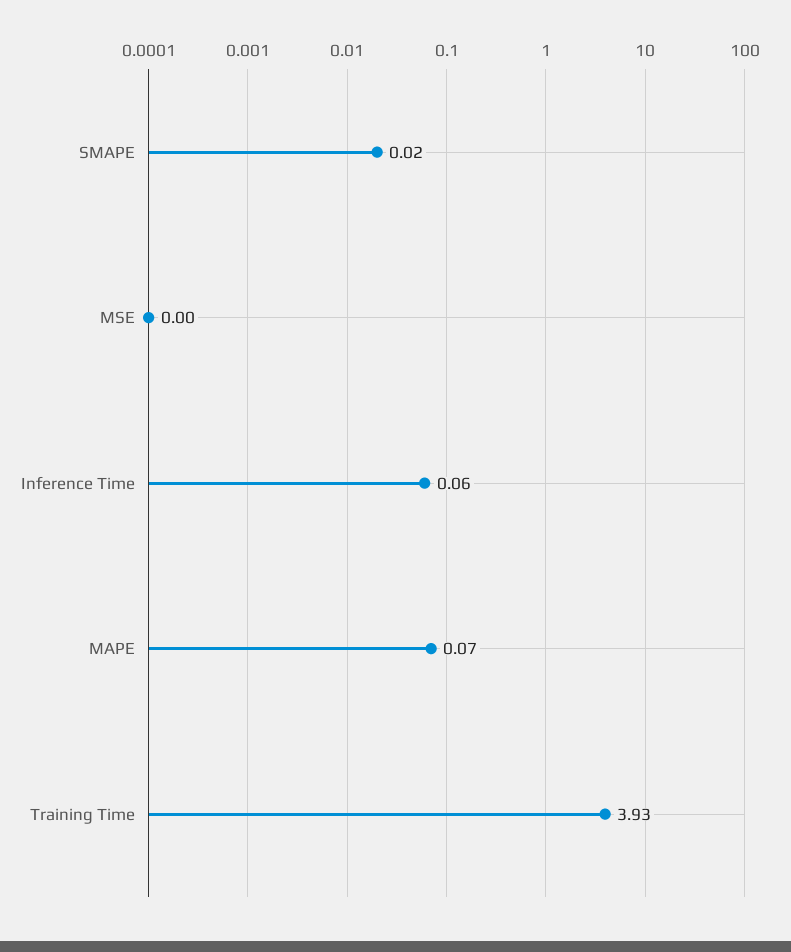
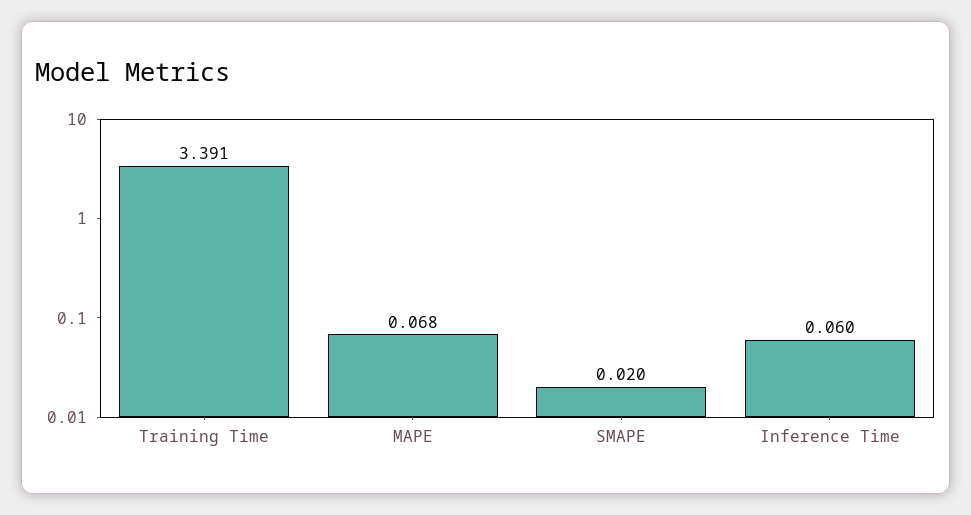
  {
    "SMAPE": 0.02,
-   "MSE": 0,
    "Inference Time": 0.06,
    "MAPE": 0.068,
-   "Training Time": 3.93
+   "Training Time": 3.391
  }

